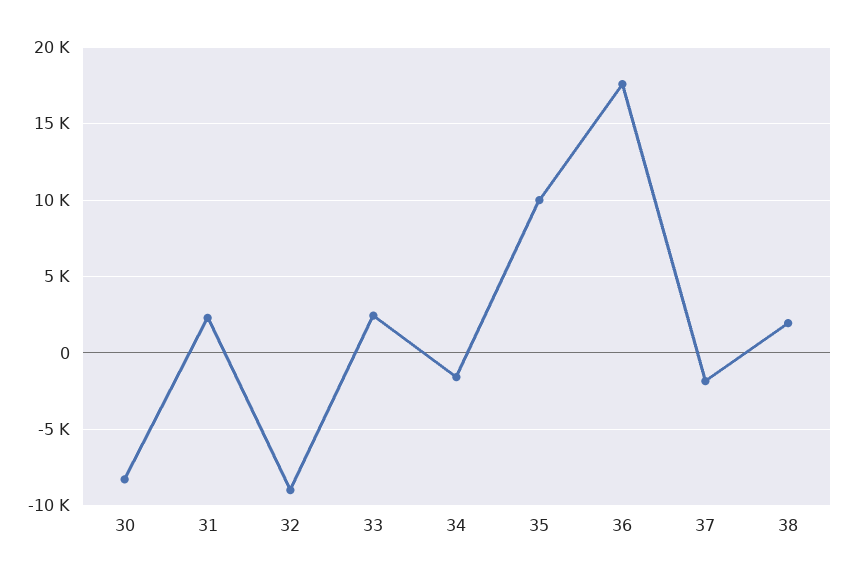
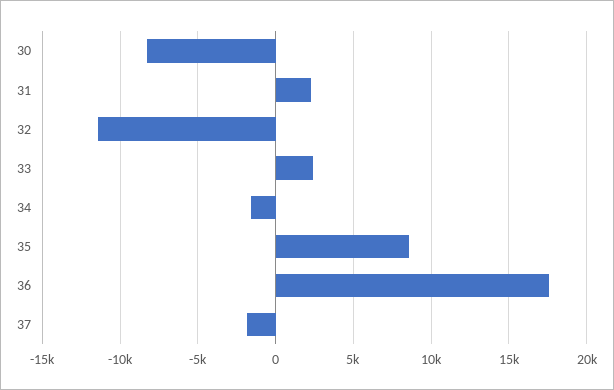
  {
    "30": -8500,
    "31": 2500,
-   "32": -9000,
+   "32": -11500,
    "33": 2500,
    "34": -1500,
-   "35": 10000,
+   "35": 8500,
    "36": 17500,
-   "37": -2000,
+   "37": -2000
-   "38": 2000
  }

